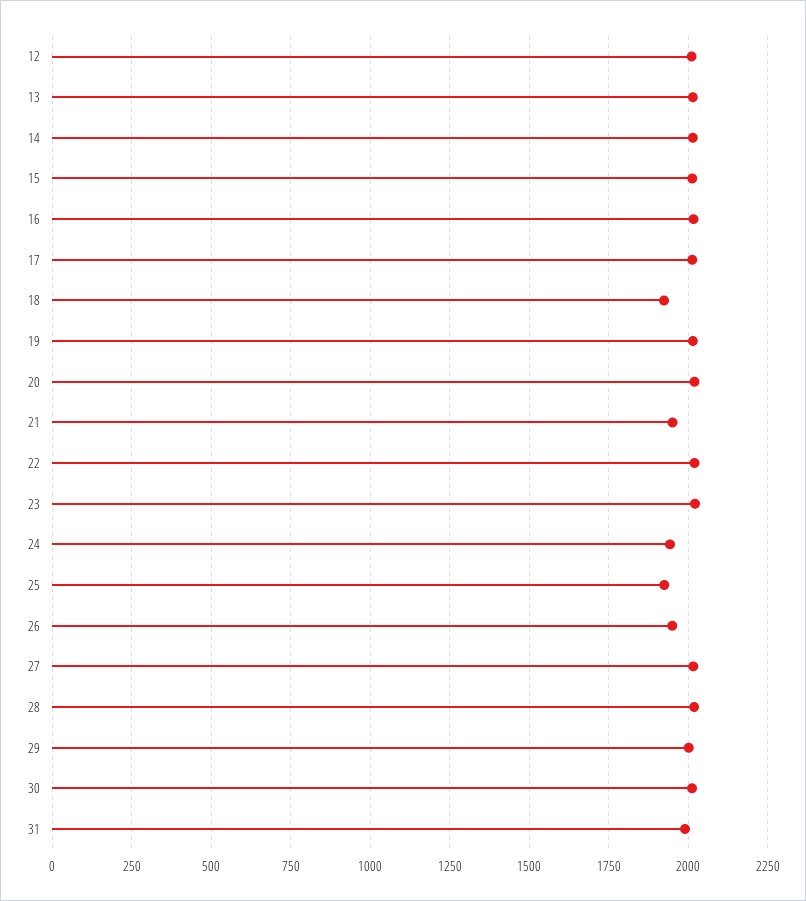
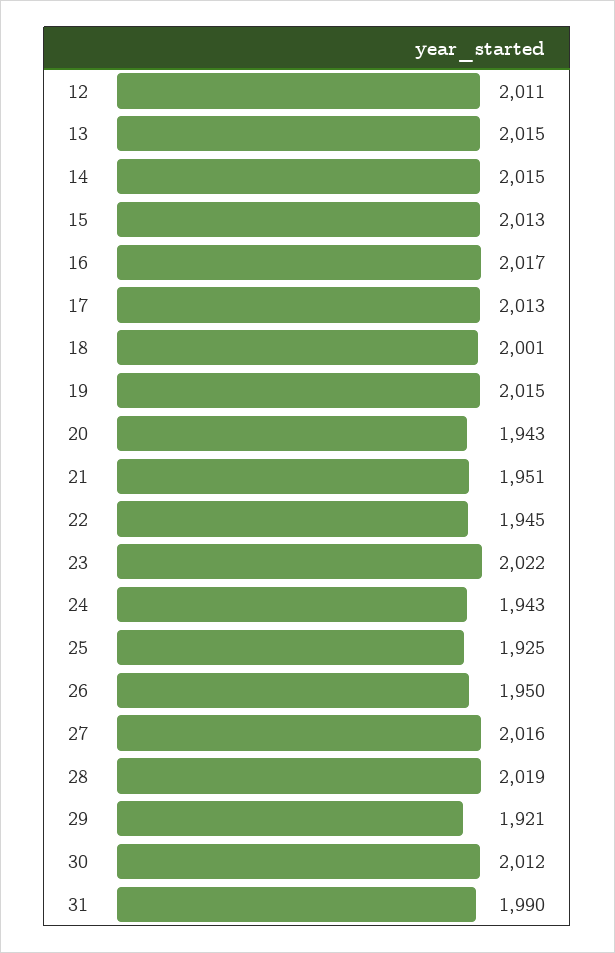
  {
    "12": 2011,
    "13": 2015,
    "14": 2015,
    "15": 2013,
    "16": 2017,
    "17": 2013,
-   "18": 1925,
+   "18": 2001,
    "19": 2015,
-   "20": 2025,
+   "20": 1943,
    "21": 1951,
-   "22": 2025,
+   "22": 1945,
    "23": 2022,
    "24": 1943,
    "25": 1925,
    "26": 1950,
    "27": 2016,
    "28": 2019,
-   "29": 2000,
+   "29": 1921,
    "30": 2012,
    "31": 1990
  }

